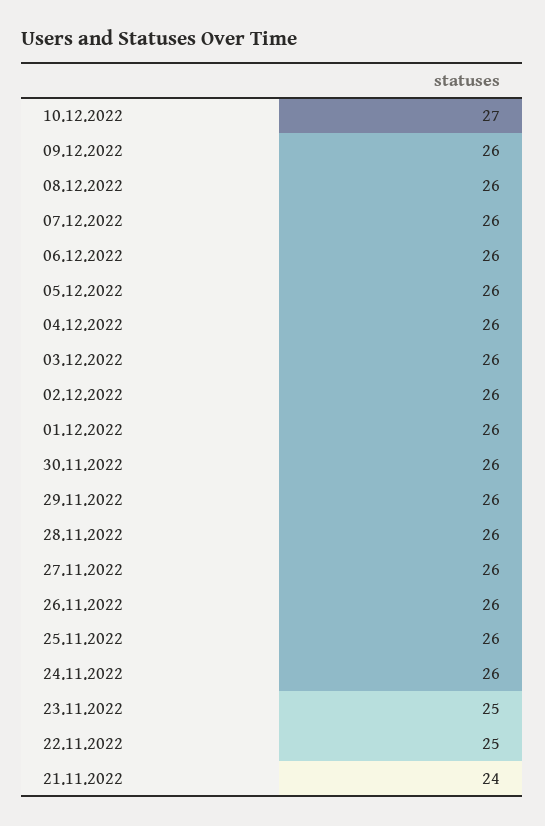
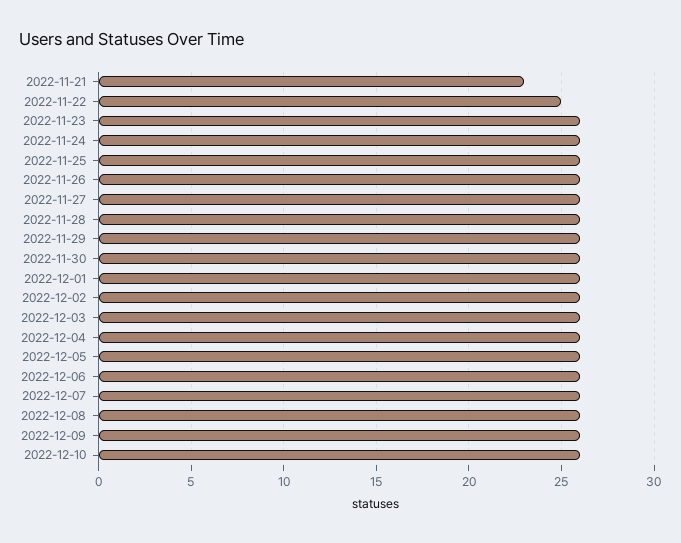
  {
-   "10.12.2022": 27,
+   "10.12.2022": 26,
    "09.12.2022": 26,
    "08.12.2022": 26,
    "07.12.2022": 26,
    "06.12.2022": 26,
    "05.12.2022": 26,
    "04.12.2022": 26,
    "03.12.2022": 26,
    "02.12.2022": 26,
    "01.12.2022": 26,
    "30.11.2022": 26,
    "29.11.2022": 26,
    "28.11.2022": 26,
    "27.11.2022": 26,
    "26.11.2022": 26,
    "25.11.2022": 26,
    "24.11.2022": 26,
-   "23.11.2022": 25,
+   "23.11.2022": 26,
    "22.11.2022": 25,
-   "21.11.2022": 24
+   "21.11.2022": 23
  }

